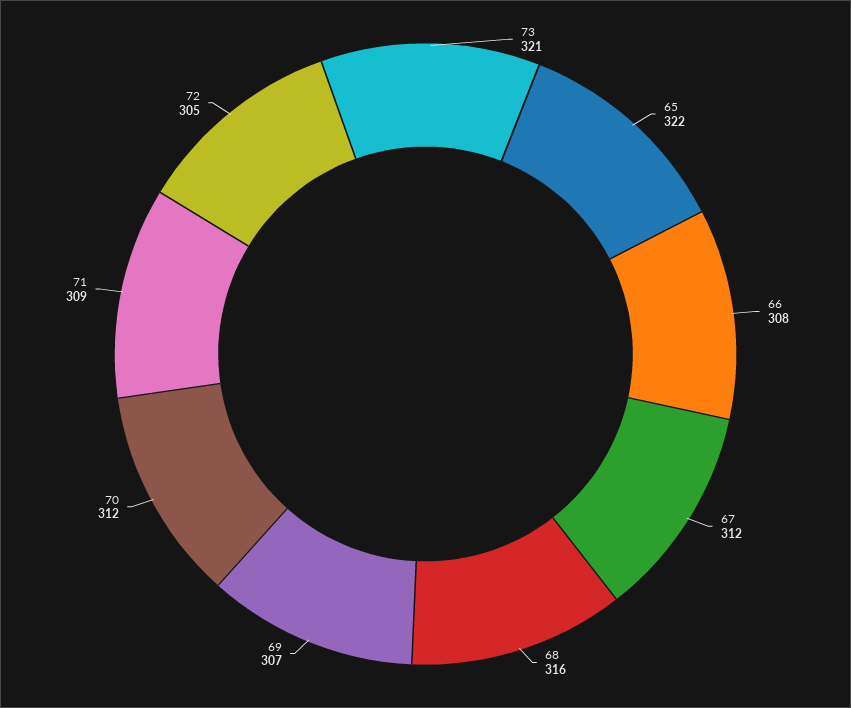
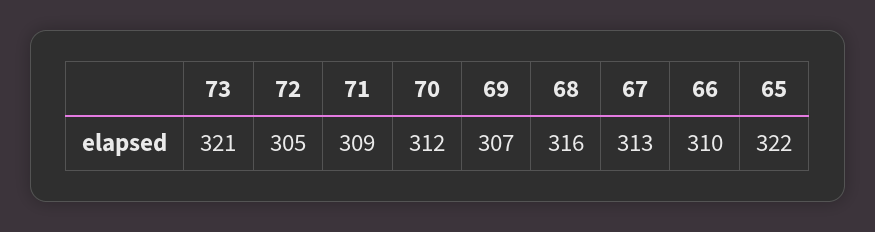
  {
    "73": 321,
    "65": 322,
-   "66": 308,
+   "66": 310,
-   "67": 312,
+   "67": 313,
    "68": 316,
    "69": 307,
    "70": 312,
    "71": 309,
    "72": 305
  }

